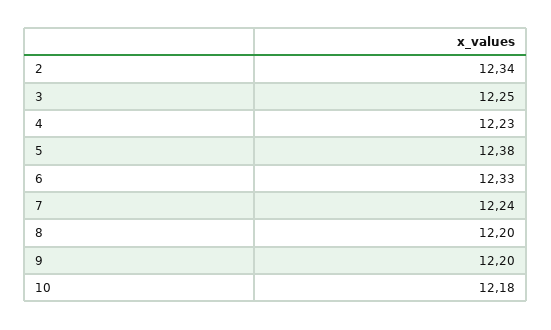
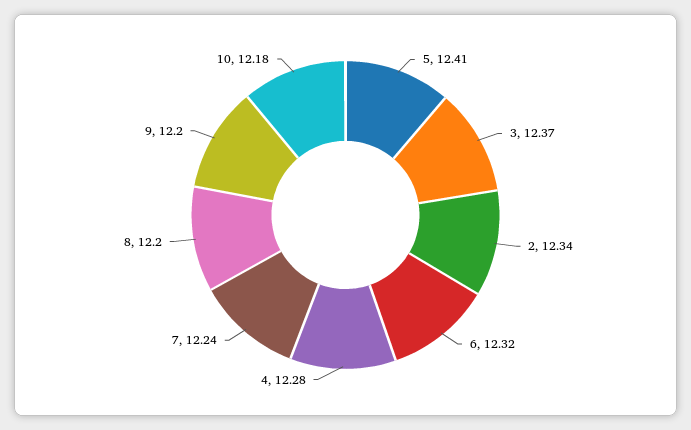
  {
    "2": 12.34,
-   "3": 12.25,
+   "3": 12.37,
-   "4": 12.23,
+   "4": 12.28,
-   "5": 12.38,
+   "5": 12.41,
-   "6": 12.33,
+   "6": 12.32,
    "7": 12.24,
    "8": 12.2,
    "9": 12.2,
    "10": 12.18
  }

